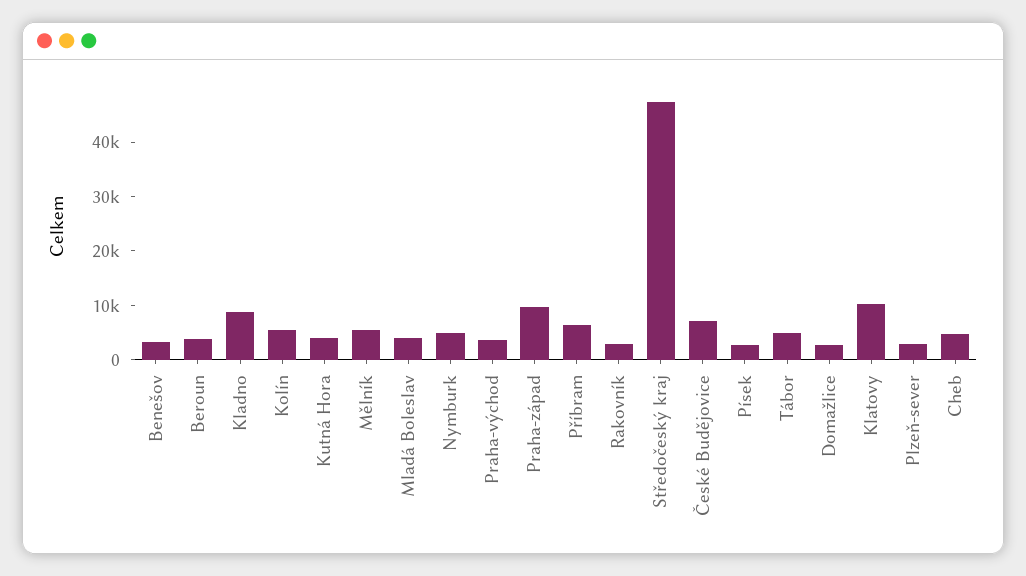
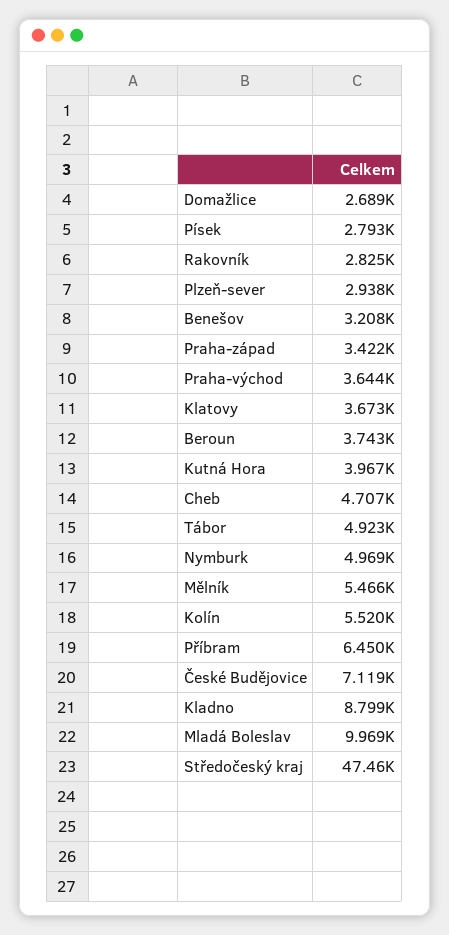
  {
    "Benešov": 3208,
    "Beroun": 3743,
    "Kladno": 8799,
    "Kolín": 5520,
    "Kutná Hora": 3967,
    "Mělník": 5466,
-   "Mladá Boleslav": 4000,
+   "Mladá Boleslav": 9969,
    "Nymburk": 4969,
    "Praha-východ": 3644,
-   "Praha-západ": 10000,
+   "Praha-západ": 3422,
    "Příbram": 6450,
    "Rakovník": 2825,
    "Středočeský kraj": 47460,
    "České Budějovice": 7119,
    "Písek": 2793,
    "Tábor": 4923,
    "Domažlice": 2689,
-   "Klatovy": 10000,
+   "Klatovy": 3673,
    "Plzeň-sever": 2938,
    "Cheb": 4707
  }

